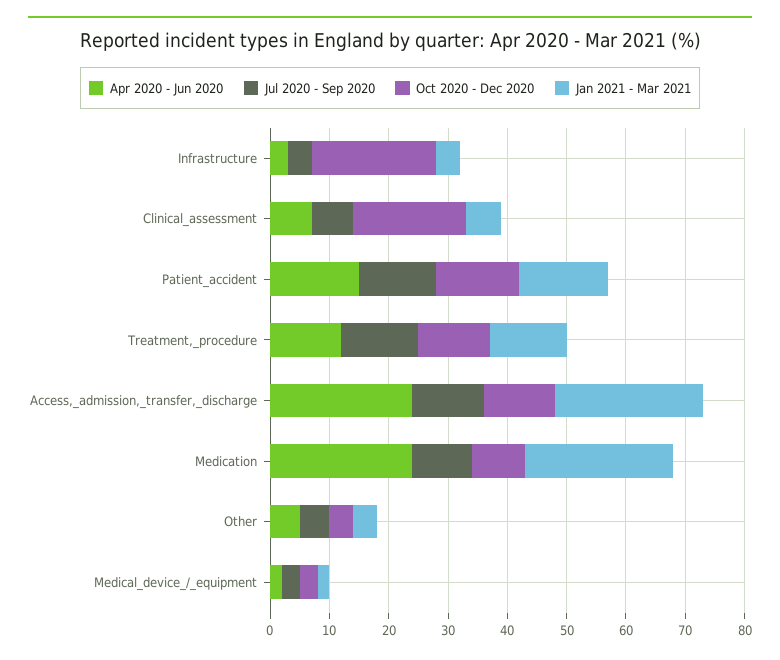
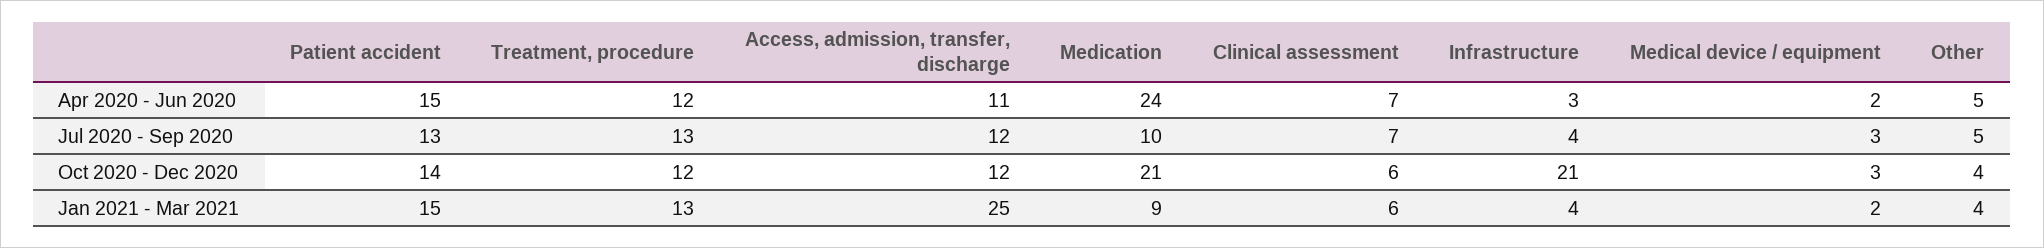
  {
    "Apr 2020 - Jun 2020": {
      "Infrastructure": 3,
      "Clinical_assessment": 7,
      "Patient_accident": 15,
      "Treatment,_procedure": 12,
-     "Access,_admission,_transfer,_discharge": 25,
+     "Access,_admission,_transfer,_discharge": 11,
      "Medication": 24,
      "Other": 5,
      "Medical_device_/_equipment": 2
    },
    "Jul 2020 - Sep 2020": {
      "Infrastructure": 4,
      "Clinical_assessment": 7,
      "Patient_accident": 13,
      "Treatment,_procedure": 13,
      "Access,_admission,_transfer,_discharge": 12,
      "Medication": 10,
      "Other": 5,
      "Medical_device_/_equipment": 3
    },
    "Oct 2020 - Dec 2020": {
      "Infrastructure": 21,
-     "Clinical_assessment": 20,
+     "Clinical_assessment": 6,
      "Patient_accident": 14,
      "Treatment,_procedure": 12,
      "Access,_admission,_transfer,_discharge": 12,
-     "Medication": 10,
+     "Medication": 21,
      "Other": 4,
      "Medical_device_/_equipment": 3
    },
    "Jan 2021 - Mar 2021": {
      "Infrastructure": 4,
      "Clinical_assessment": 6,
      "Patient_accident": 15,
      "Treatment,_procedure": 13,
      "Access,_admission,_transfer,_discharge": 25,
-     "Medication": 25,
+     "Medication": 9,
      "Other": 4,
      "Medical_device_/_equipment": 2
    }
  }

